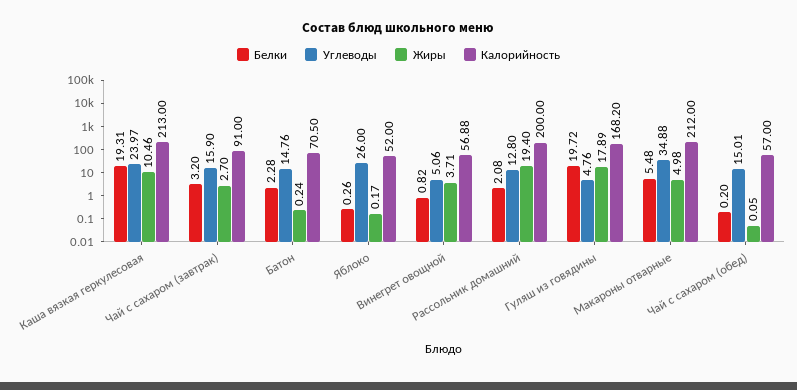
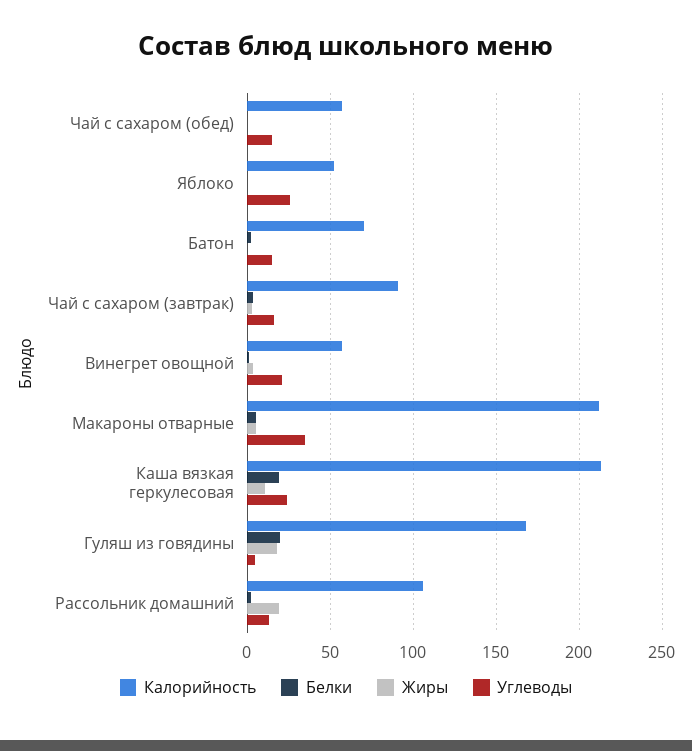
  {
    "Белки": {
      "Каша вязкая геркулесовая": 19.31,
      "Чай с сахаром (завтрак)": 3.2,
      "Батон": 2.28,
      "Яблоко": 0.26,
      "Винегрет овощной": 0.82,
      "Рассольник домашний": 2.08,
      "Гуляш из говядины": 19.72,
      "Макароны отварные": 5.48,
      "Чай с сахаром (обед)": 0.2
    },
    "Углеводы": {
      "Каша вязкая геркулесовая": 23.97,
      "Чай с сахаром (завтрак)": 15.9,
      "Батон": 14.76,
      "Яблоко": 26,
-     "Винегрет овощной": 5.06,
+     "Винегрет овощной": 20,
      "Рассольник домашний": 12.8,
      "Гуляш из говядины": 4.76,
      "Макароны отварные": 34.88,
      "Чай с сахаром (обед)": 15.01
    },
    "Жиры": {
      "Каша вязкая геркулесовая": 10.46,
      "Чай с сахаром (завтрак)": 2.7,
      "Батон": 0.24,
      "Яблоко": 0.17,
      "Винегрет овощной": 3.71,
      "Рассольник домашний": 19.4,
      "Гуляш из говядины": 17.89,
      "Макароны отварные": 4.98,
      "Чай с сахаром (обед)": 0.05
    },
    "Калорийность": {
      "Каша вязкая геркулесовая": 213,
      "Чай с сахаром (завтрак)": 91,
      "Батон": 70.5,
      "Яблоко": 52,
      "Винегрет овощной": 56.88,
-     "Рассольник домашний": 200,
+     "Рассольник домашний": 105,
      "Гуляш из говядины": 168.2,
      "Макароны отварные": 212,
      "Чай с сахаром (обед)": 57
    }
  }

